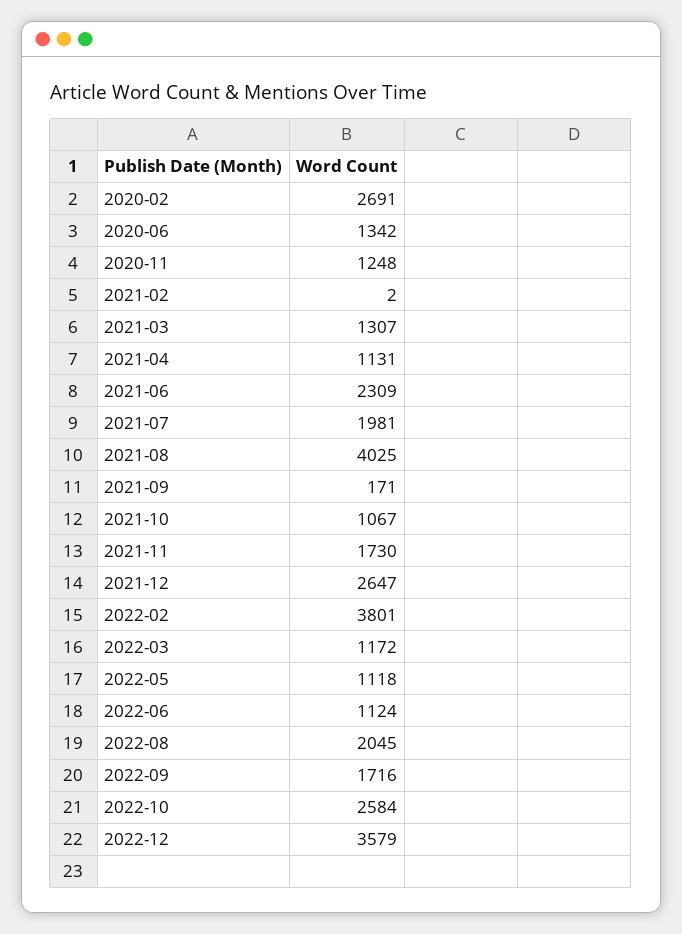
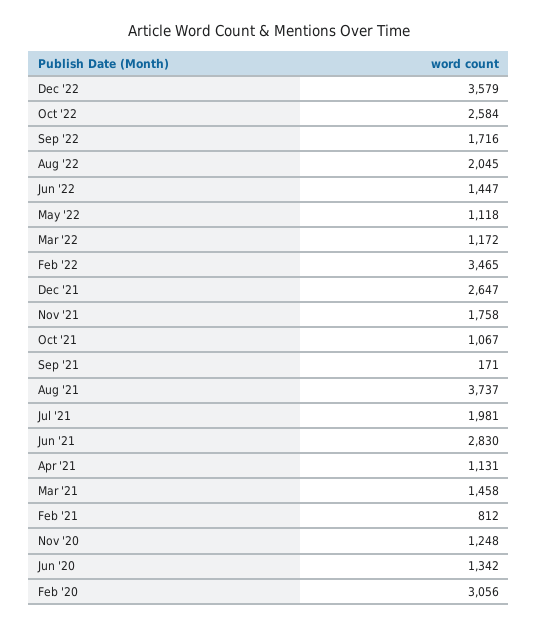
  {
-   "2020-02": 2691,
+   "2020-02": 3056,
    "2020-06": 1342,
    "2020-11": 1248,
-   "2021-02": 2,
+   "2021-02": 812,
-   "2021-03": 1307,
+   "2021-03": 1458,
    "2021-04": 1131,
-   "2021-06": 2309,
+   "2021-06": 2830,
    "2021-07": 1981,
-   "2021-08": 4025,
+   "2021-08": 3737,
    "2021-09": 171,
    "2021-10": 1067,
-   "2021-11": 1730,
+   "2021-11": 1758,
    "2021-12": 2647,
-   "2022-02": 3801,
+   "2022-02": 3465,
    "2022-03": 1172,
    "2022-05": 1118,
-   "2022-06": 1124,
+   "2022-06": 1447,
    "2022-08": 2045,
    "2022-09": 1716,
    "2022-10": 2584,
    "2022-12": 3579
  }

